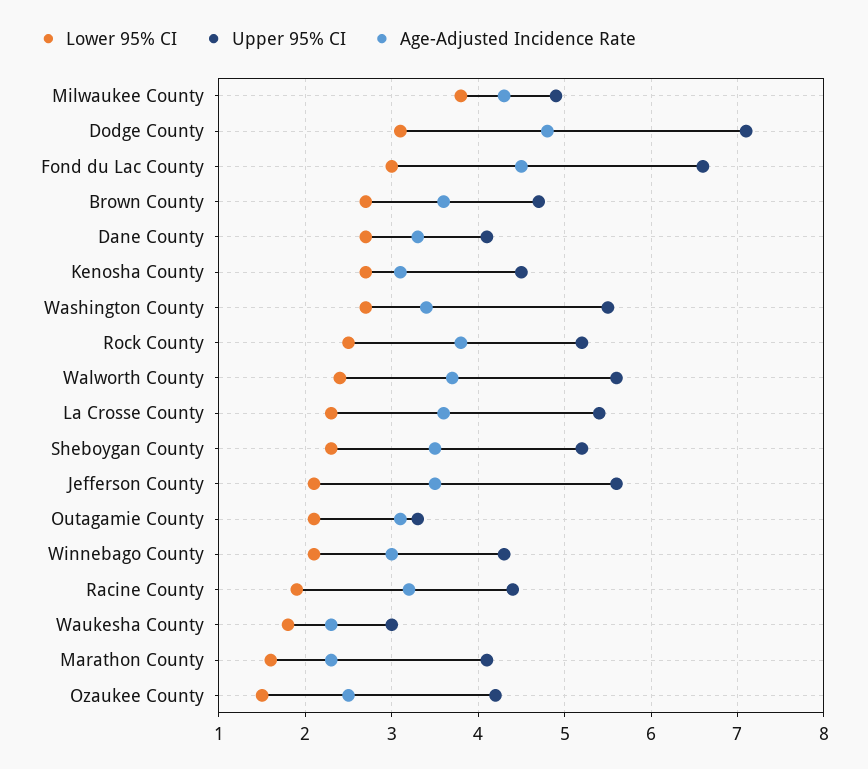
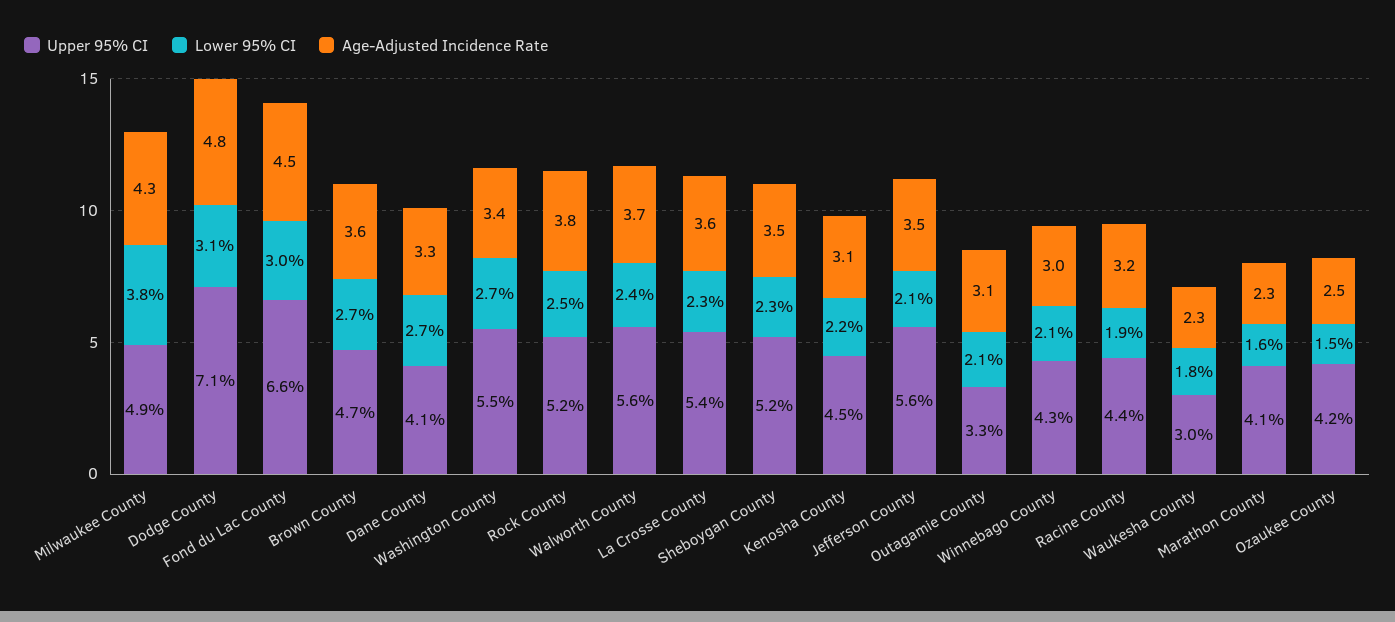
  {
    "Lower 95% CI": {
      "Milwaukee County": 3.8,
      "Dodge County": 3.1,
      "Fond du Lac County": 3,
      "Brown County": 2.7,
      "Dane County": 2.7,
-     "Kenosha County": 2.7,
+     "Kenosha County": 2.2,
      "Washington County": 2.7,
      "Rock County": 2.5,
      "Walworth County": 2.4,
      "La Crosse County": 2.3,
      "Sheboygan County": 2.3,
      "Jefferson County": 2.1,
      "Outagamie County": 2.1,
      "Winnebago County": 2.1,
      "Racine County": 1.9,
      "Waukesha County": 1.8,
      "Marathon County": 1.6,
      "Ozaukee County": 1.5
    },
    "Upper 95% CI": {
      "Milwaukee County": 4.9,
      "Dodge County": 7.1,
      "Fond du Lac County": 6.6,
      "Brown County": 4.7,
      "Dane County": 4.1,
      "Kenosha County": 4.5,
      "Washington County": 5.5,
      "Rock County": 5.2,
      "Walworth County": 5.6,
      "La Crosse County": 5.4,
      "Sheboygan County": 5.2,
      "Jefferson County": 5.6,
      "Outagamie County": 3.3,
      "Winnebago County": 4.3,
      "Racine County": 4.4,
      "Waukesha County": 3,
      "Marathon County": 4.1,
      "Ozaukee County": 4.2
    },
    "Age-Adjusted Incidence Rate": {
      "Milwaukee County": 4.3,
      "Dodge County": 4.8,
      "Fond du Lac County": 4.5,
      "Brown County": 3.6,
      "Dane County": 3.3,
      "Kenosha County": 3.1,
      "Washington County": 3.4,
      "Rock County": 3.8,
      "Walworth County": 3.7,
      "La Crosse County": 3.6,
      "Sheboygan County": 3.5,
      "Jefferson County": 3.5,
      "Outagamie County": 3.1,
      "Winnebago County": 3,
      "Racine County": 3.2,
      "Waukesha County": 2.3,
      "Marathon County": 2.3,
      "Ozaukee County": 2.5
    }
  }

